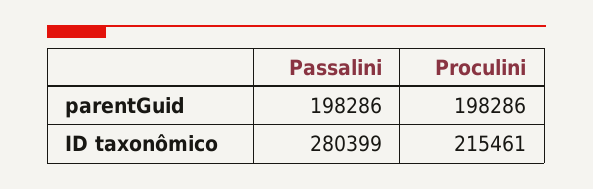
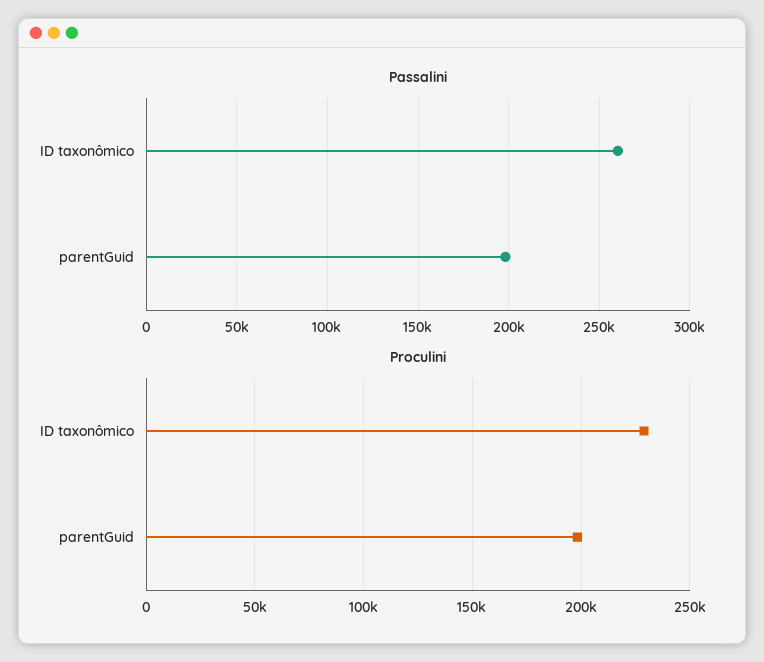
  {
    "Passalini": {
      "parentGuid": 198286,
-     "ID taxonômico": 280399
+     "ID taxonômico": 260000
    },
    "Proculini": {
      "parentGuid": 198286,
-     "ID taxonômico": 215461
+     "ID taxonômico": 230000
    }
  }

